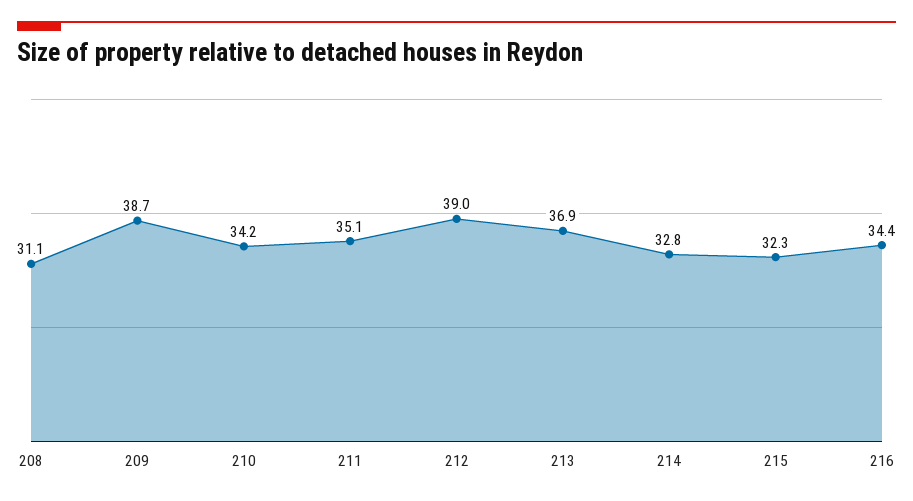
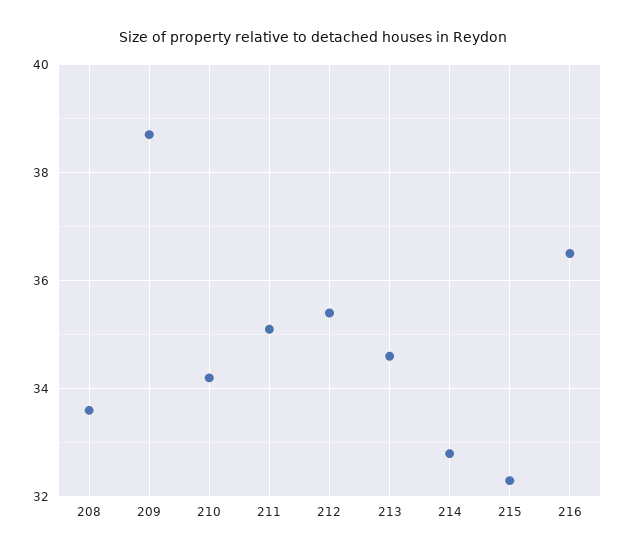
  {
-   "208": 31.1,
+   "208": 33.5,
    "209": 38.7,
    "210": 34.2,
    "211": 35.1,
-   "212": 39,
+   "212": 35.5,
-   "213": 36.9,
+   "213": 34.5,
    "214": 32.8,
    "215": 32.3,
-   "216": 34.4
+   "216": 36.5
  }

